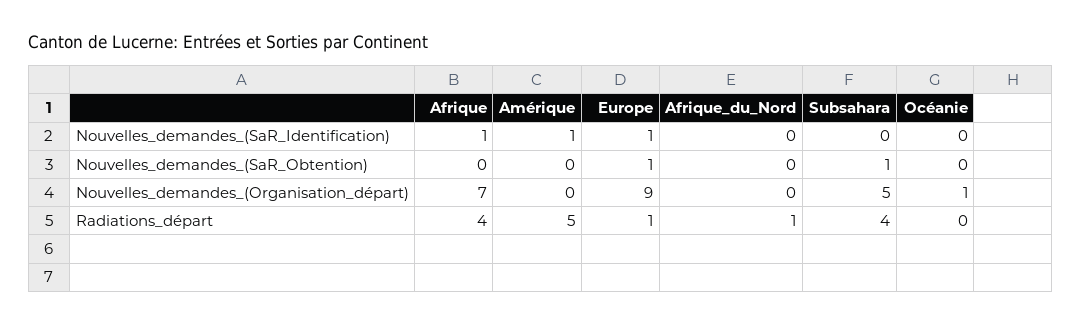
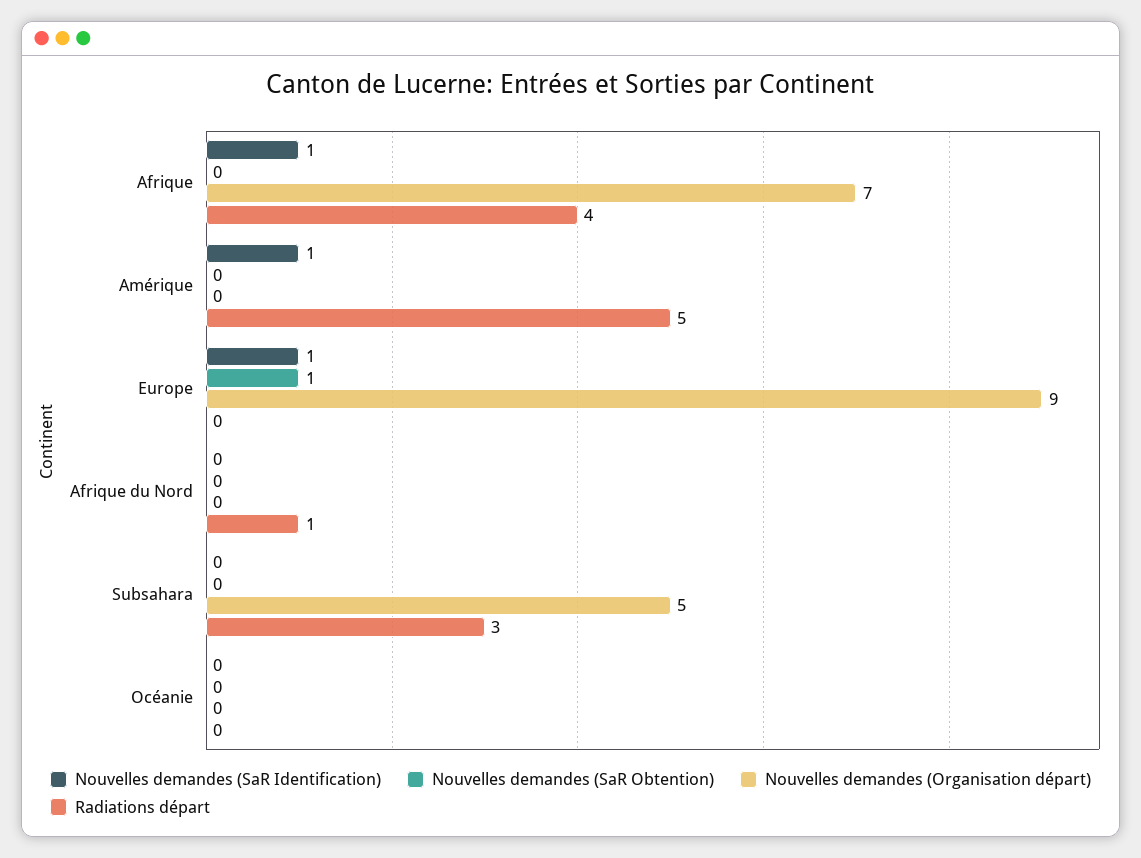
  {
    "Nouvelles_demandes_(SaR_Identification)": {
      "Afrique": 1,
      "Amérique": 1,
      "Europe": 1,
      "Afrique_du_Nord": 0,
      "Subsahara": 0,
      "Océanie": 0
    },
    "Nouvelles_demandes_(SaR_Obtention)": {
      "Afrique": 0,
      "Amérique": 0,
      "Europe": 1,
      "Afrique_du_Nord": 0,
-     "Subsahara": 1,
+     "Subsahara": 0,
      "Océanie": 0
    },
    "Nouvelles_demandes_(Organisation_départ)": {
      "Afrique": 7,
      "Amérique": 0,
      "Europe": 9,
      "Afrique_du_Nord": 0,
      "Subsahara": 5,
-     "Océanie": 1
+     "Océanie": 0
    },
    "Radiations_départ": {
      "Afrique": 4,
      "Amérique": 5,
-     "Europe": 1,
+     "Europe": 0,
      "Afrique_du_Nord": 1,
-     "Subsahara": 4,
+     "Subsahara": 3,
      "Océanie": 0
    }
  }

